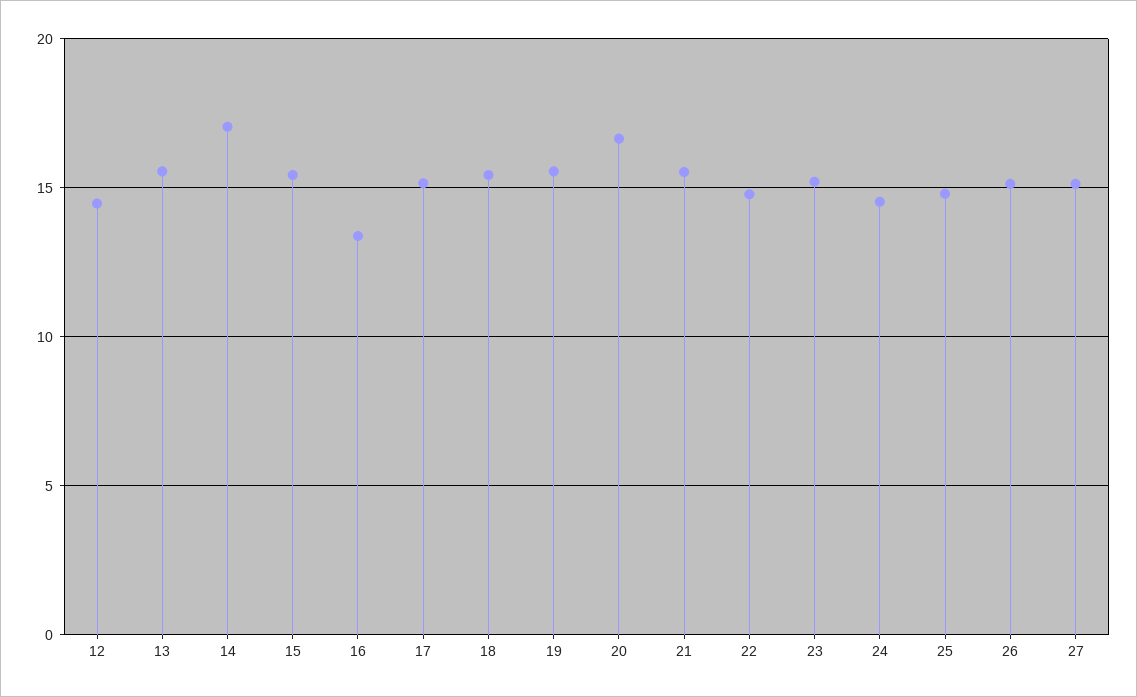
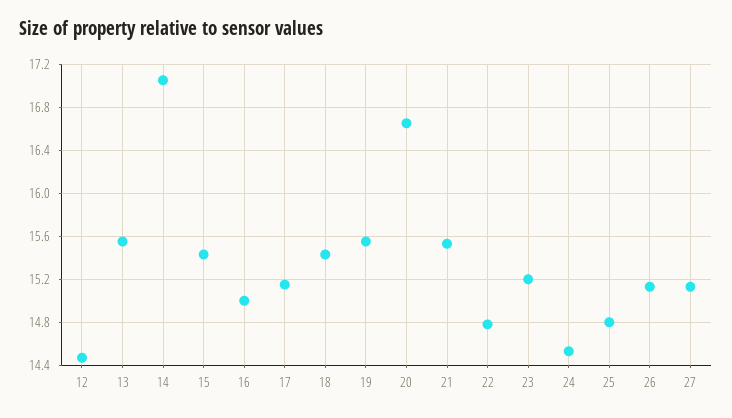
  {
    "12": 14.5,
    "13": 15.6,
    "14": 17.1,
    "15": 15.4,
-   "16": 13.5,
+   "16": 15,
    "17": 15.2,
    "18": 15.4,
    "19": 15.6,
    "20": 16.7,
    "21": 15.5,
    "22": 14.8,
    "23": 15.2,
    "24": 14.5,
    "25": 14.8,
    "26": 15.1,
    "27": 15.1
  }

